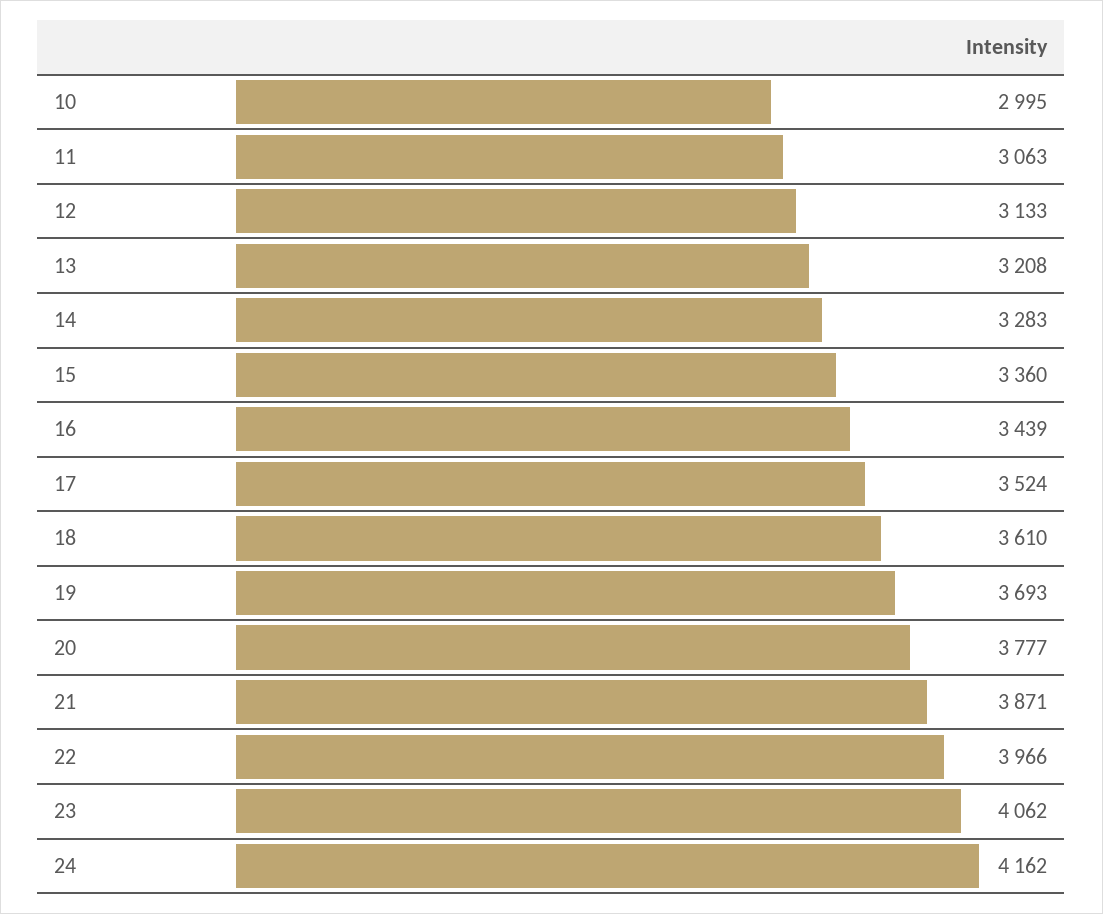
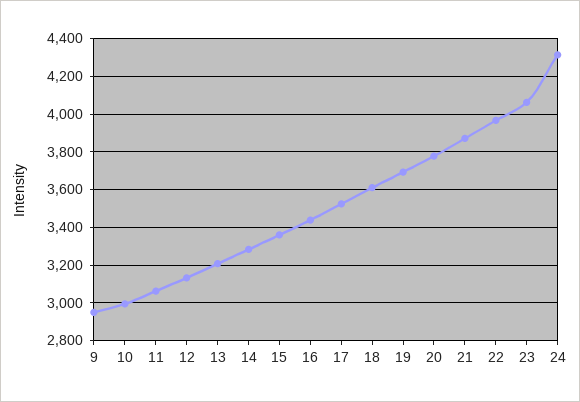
  {
    "10": 2995,
    "11": 3063,
    "12": 3133,
    "13": 3208,
    "14": 3283,
    "15": 3360,
    "16": 3439,
    "17": 3524,
    "18": 3610,
    "19": 3693,
    "20": 3777,
    "21": 3871,
    "22": 3966,
    "23": 4062,
-   "24": 4162
+   "24": 4300,
+   "9": 2950
  }

